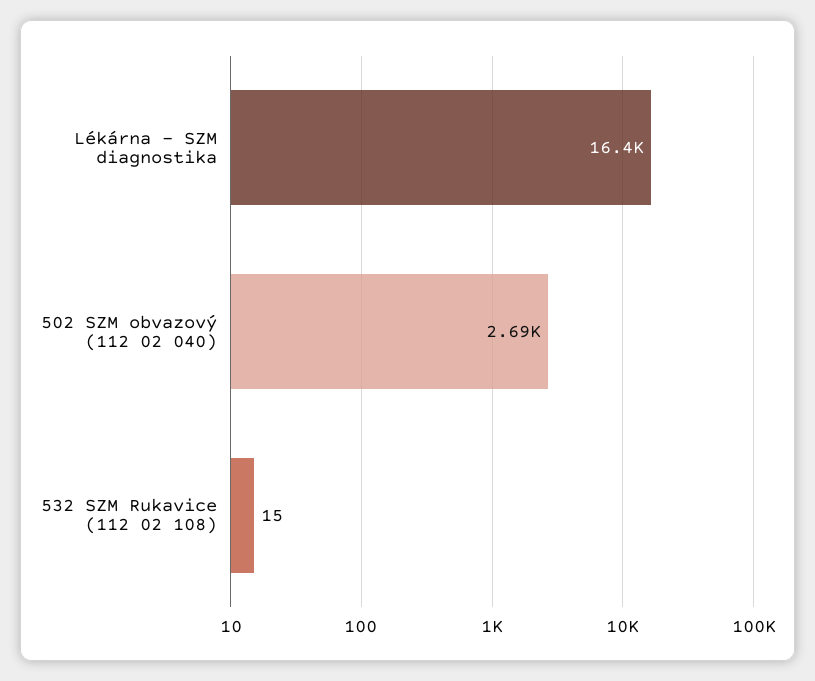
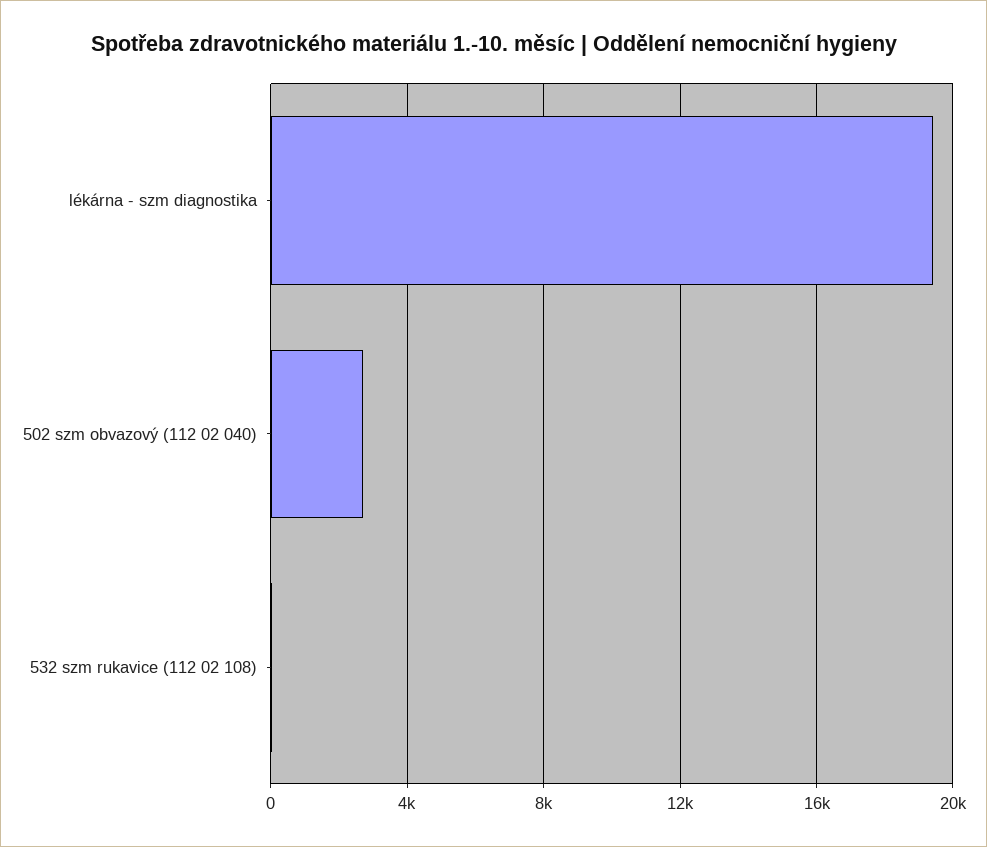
  {
-   "Lékárna - SZM diagnostika": 16400,
+   "Lékárna - SZM diagnostika": 19500,
    "502 SZM obvazový (112 02 040)": 2690,
    "532 SZM Rukavice (112 02 108)": 15
  }

